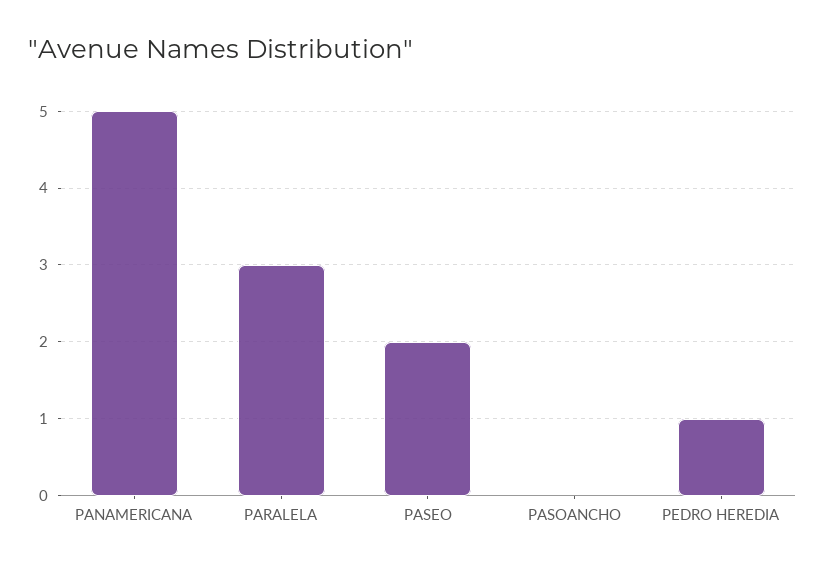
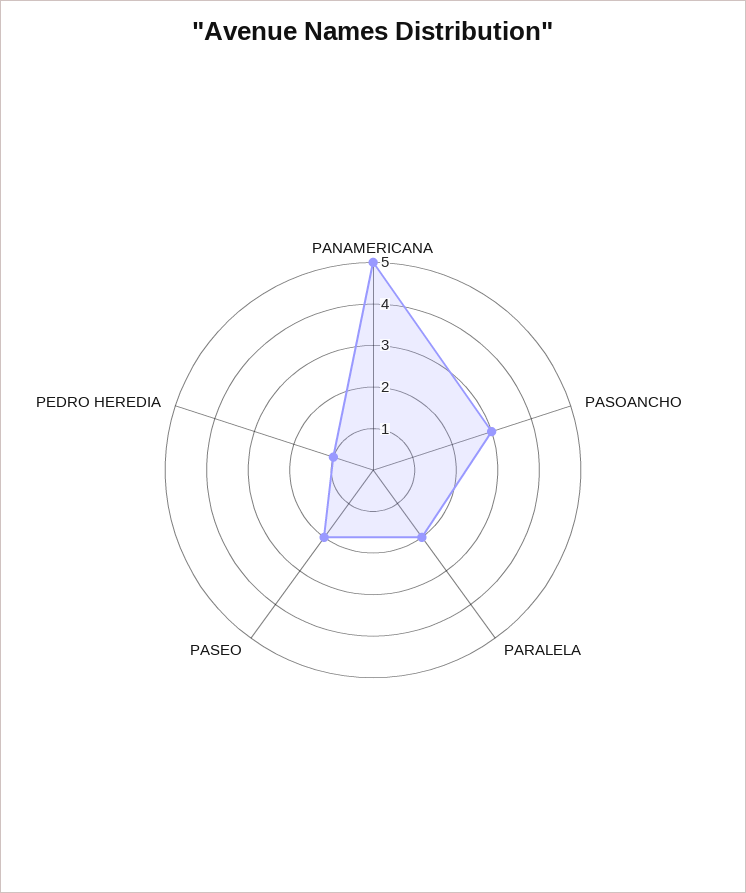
  {
    "PANAMERICANA": 5,
-   "PARALELA": 3,
+   "PARALELA": 2,
    "PASEO": 2,
-   "PASOANCHO": 0,
+   "PASOANCHO": 3,
    "PEDRO HEREDIA": 1
  }

